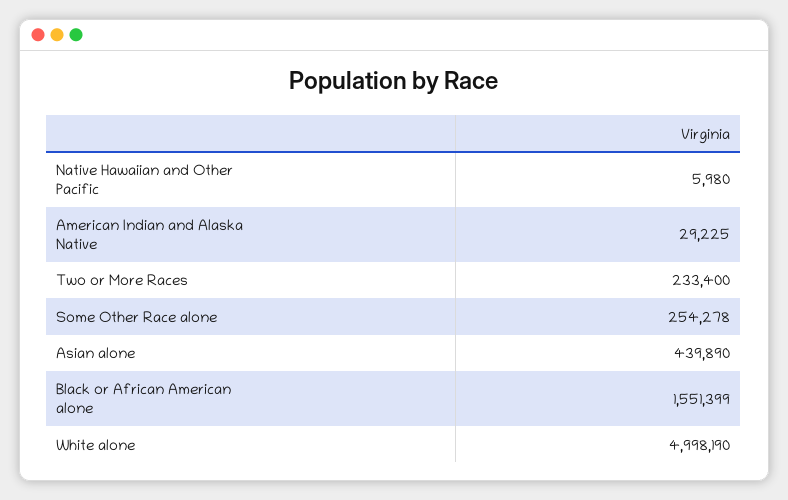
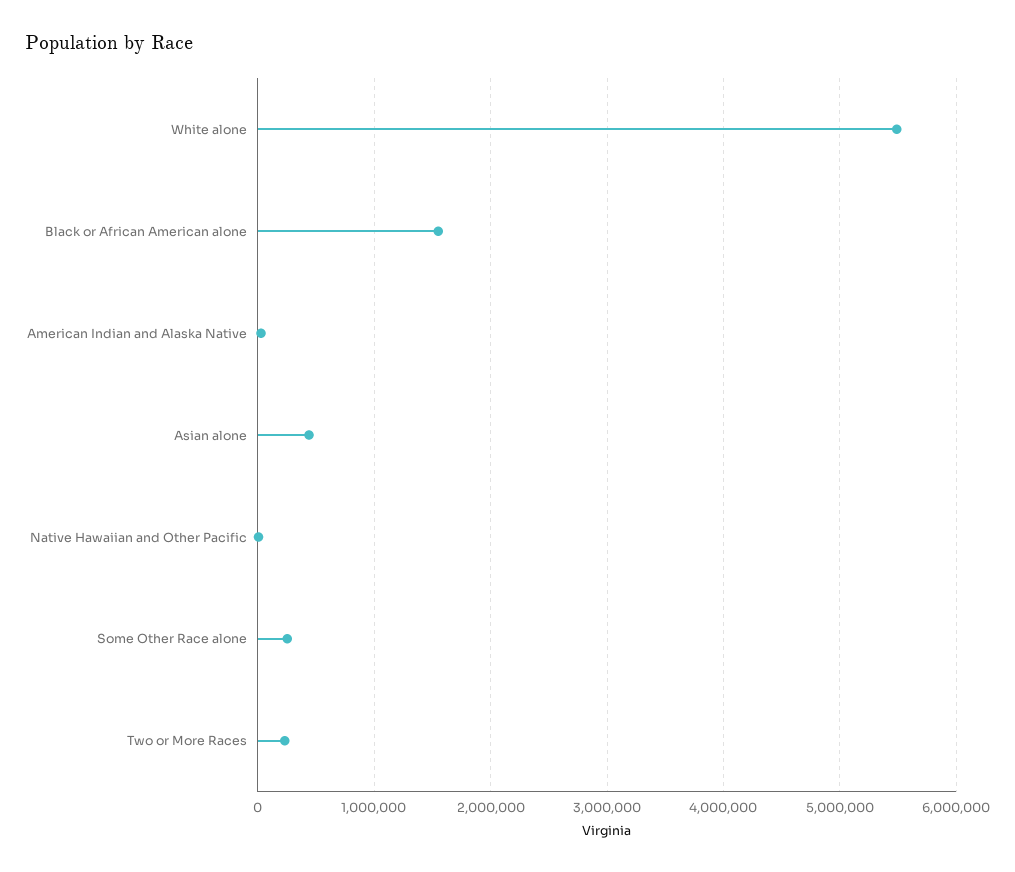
  {
    "Native Hawaiian and Other Pacific": 5980,
    "American Indian and Alaska Native": 29225,
    "Two or More Races": 233400,
    "Some Other Race alone": 254278,
    "Asian alone": 439890,
    "Black or African American alone": 1551399,
-   "White alone": 4998190
+   "White alone": 5500000
  }

